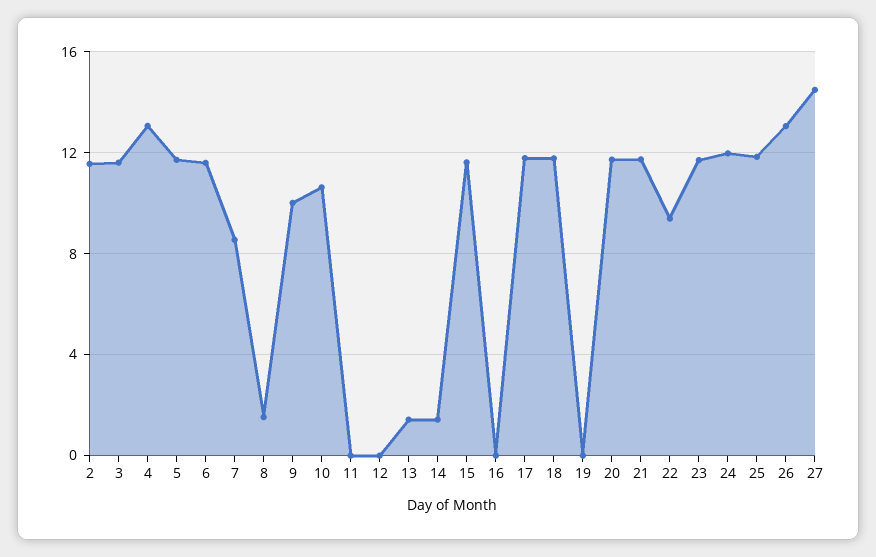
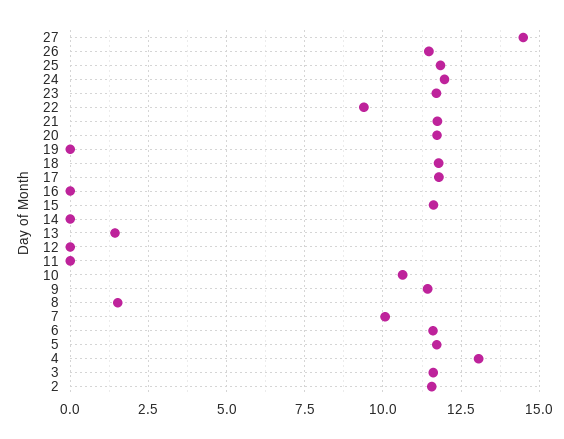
  {
    "2": 11.5,
    "3": 11.5,
    "4": 13,
    "5": 11.75,
    "6": 11.5,
-   "7": 8.5,
+   "7": 10,
    "8": 1.5,
-   "9": 10,
+   "9": 11.5,
    "10": 10.75,
    "11": 0,
    "12": 0,
    "13": 1.5,
-   "14": 1.5,
+   "14": 0,
    "15": 11.5,
    "16": 0,
    "17": 11.75,
    "18": 11.75,
    "19": 0,
    "20": 11.75,
    "21": 11.75,
    "22": 9.5,
    "23": 11.75,
    "24": 12,
    "25": 11.75,
-   "26": 13,
+   "26": 11.5,
    "27": 14.5
  }

